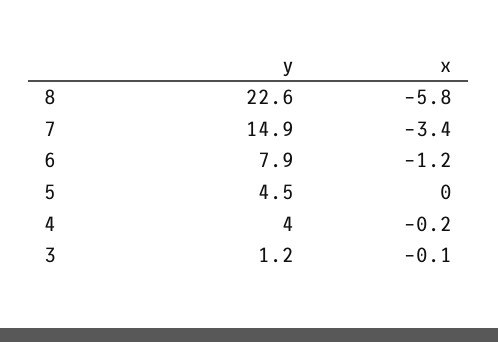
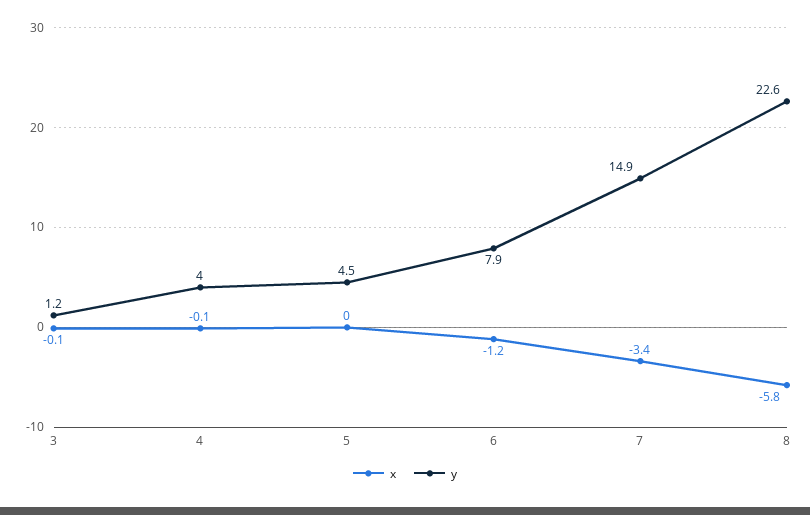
  {
    "y": {
      "8": 22.6,
      "7": 14.9,
      "6": 7.9,
      "5": 4.5,
      "4": 4,
      "3": 1.2
    },
    "x": {
      "8": -5.8,
      "7": -3.4,
      "6": -1.2,
      "5": 0,
-     "4": -0.2,
+     "4": -0.1,
      "3": -0.1
    }
  }

